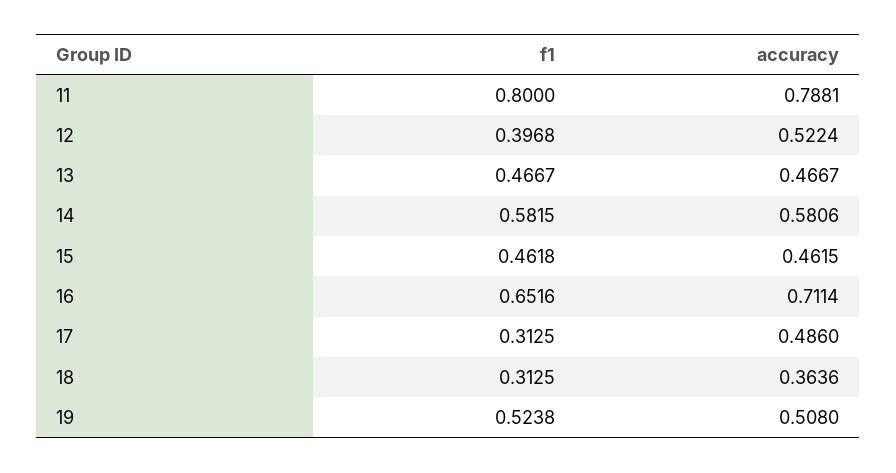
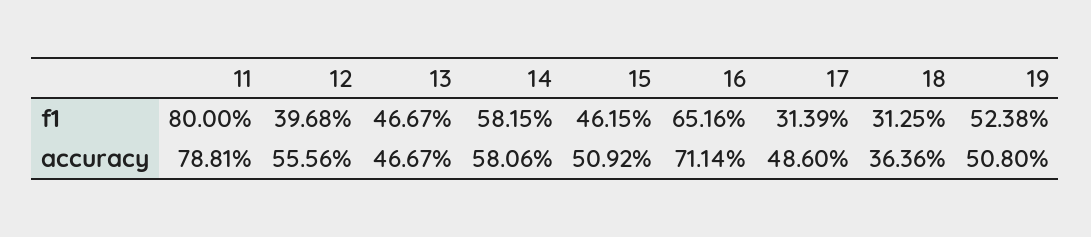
  {
    "f1": {
      "11": 0.8,
      "12": 0.3968,
      "13": 0.4667,
      "14": 0.5815,
-     "15": 0.4618,
+     "15": 0.4615,
      "16": 0.6516,
-     "17": 0.3125,
+     "17": 0.3139,
      "18": 0.3125,
      "19": 0.5238
    },
    "accuracy": {
      "11": 0.7881,
-     "12": 0.5224,
+     "12": 0.5556,
      "13": 0.4667,
      "14": 0.5806,
-     "15": 0.4615,
+     "15": 0.5092,
      "16": 0.7114,
      "17": 0.486,
      "18": 0.3636,
      "19": 0.508
    }
  }

